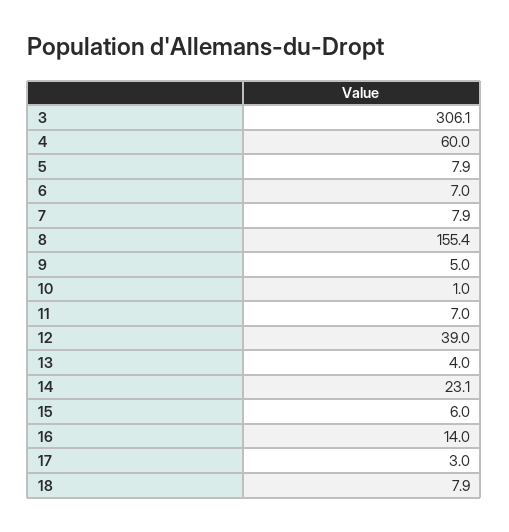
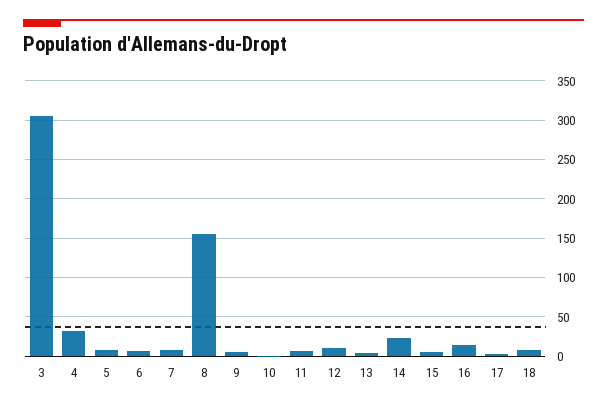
  {
    "3": 306.1,
-   "4": 60,
+   "4": 30,
    "5": 7.9,
    "6": 7,
    "7": 7.9,
    "8": 155.4,
    "9": 5,
    "10": 1,
    "11": 7,
-   "12": 39,
+   "12": 10,
    "13": 4,
    "14": 23.1,
    "15": 6,
    "16": 14,
    "17": 3,
    "18": 7.9
  }

